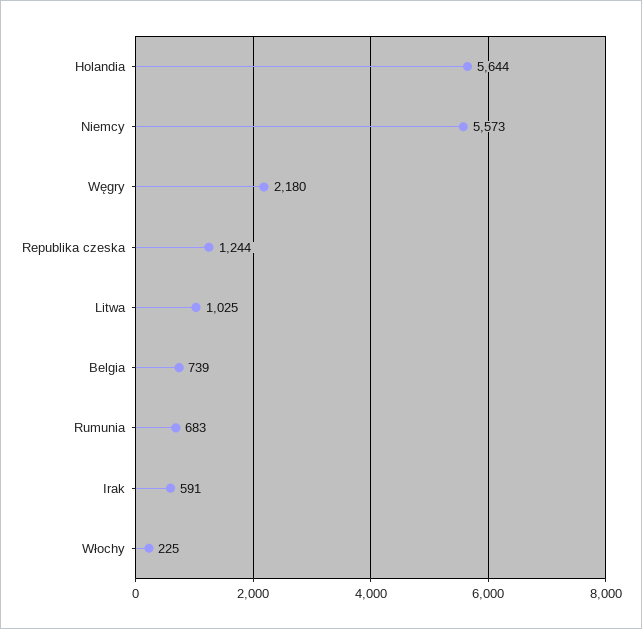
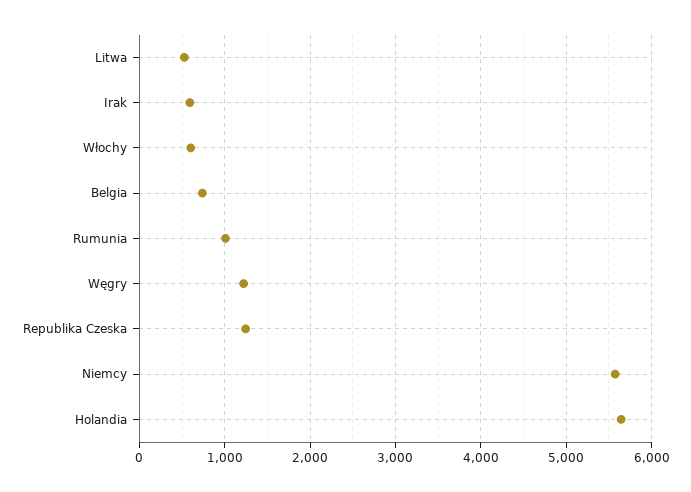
  {
    "Holandia": 5644,
    "Niemcy": 5573,
-   "Węgry": 2180,
+   "Węgry": 1200,
    "Republika czeska": 1244,
-   "Litwa": 1025,
+   "Litwa": 500,
    "Belgia": 739,
-   "Rumunia": 683,
+   "Rumunia": 1000,
    "Irak": 591,
-   "Włochy": 225
+   "Włochy": 600
  }

